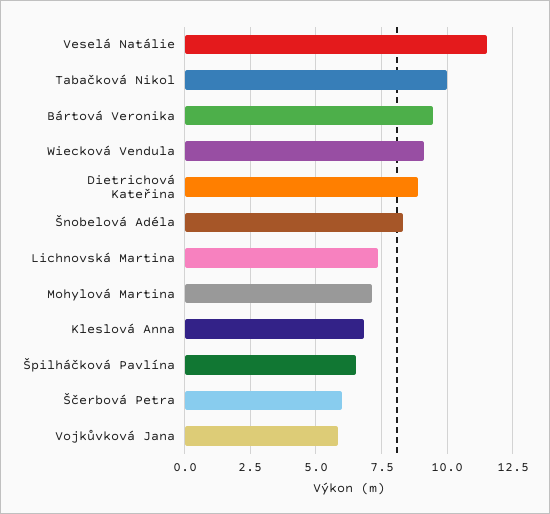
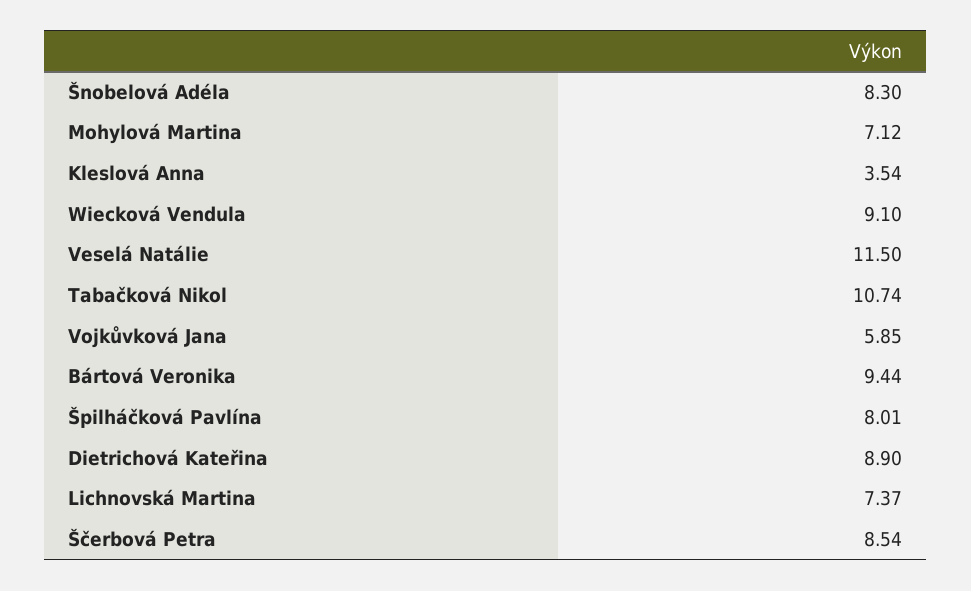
  {
    "Veselá Natálie": 11.5,
-   "Tabačková Nikol": 10,
+   "Tabačková Nikol": 10.74,
    "Bártová Veronika": 9.44,
    "Wiecková Vendula": 9.1,
    "Dietrichová Kateřina": 8.9,
    "Šnobelová Adéla": 8.3,
    "Lichnovská Martina": 7.37,
    "Mohylová Martina": 7.12,
-   "Kleslová Anna": 6.75,
+   "Kleslová Anna": 3.54,
-   "Špilháčková Pavlína": 6.5,
+   "Špilháčková Pavlína": 8.01,
-   "Ščerbová Petra": 6,
+   "Ščerbová Petra": 8.54,
    "Vojkůvková Jana": 5.85
  }

